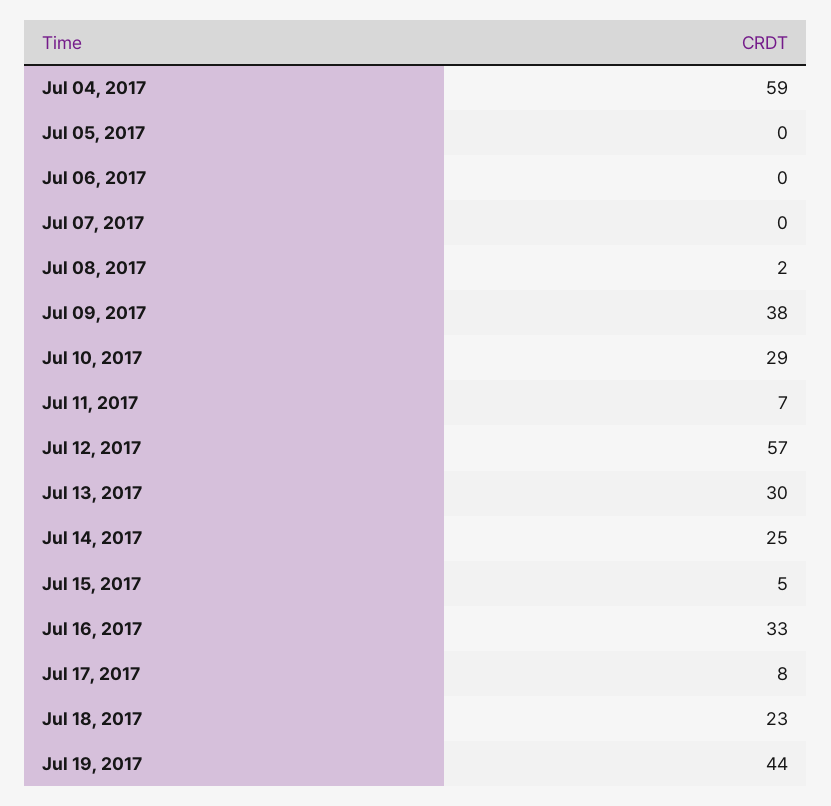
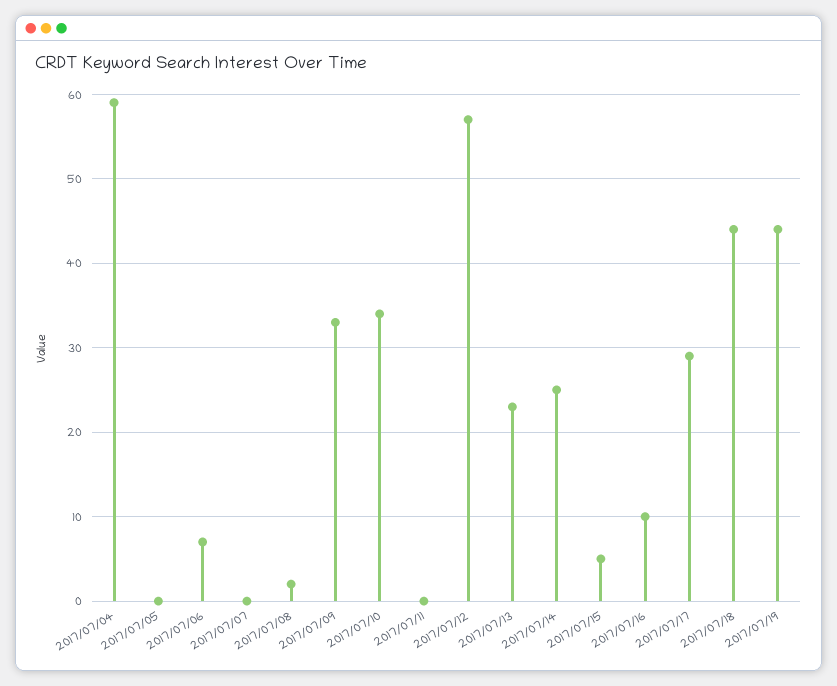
  {
    "Jul 04, 2017": 59,
    "Jul 05, 2017": 0,
-   "Jul 06, 2017": 0,
+   "Jul 06, 2017": 7,
    "Jul 07, 2017": 0,
    "Jul 08, 2017": 2,
-   "Jul 09, 2017": 38,
+   "Jul 09, 2017": 33,
-   "Jul 10, 2017": 29,
+   "Jul 10, 2017": 34,
-   "Jul 11, 2017": 7,
+   "Jul 11, 2017": 0,
    "Jul 12, 2017": 57,
-   "Jul 13, 2017": 30,
+   "Jul 13, 2017": 23,
    "Jul 14, 2017": 25,
    "Jul 15, 2017": 5,
-   "Jul 16, 2017": 33,
+   "Jul 16, 2017": 10,
-   "Jul 17, 2017": 8,
+   "Jul 17, 2017": 29,
-   "Jul 18, 2017": 23,
+   "Jul 18, 2017": 44,
    "Jul 19, 2017": 44
  }

